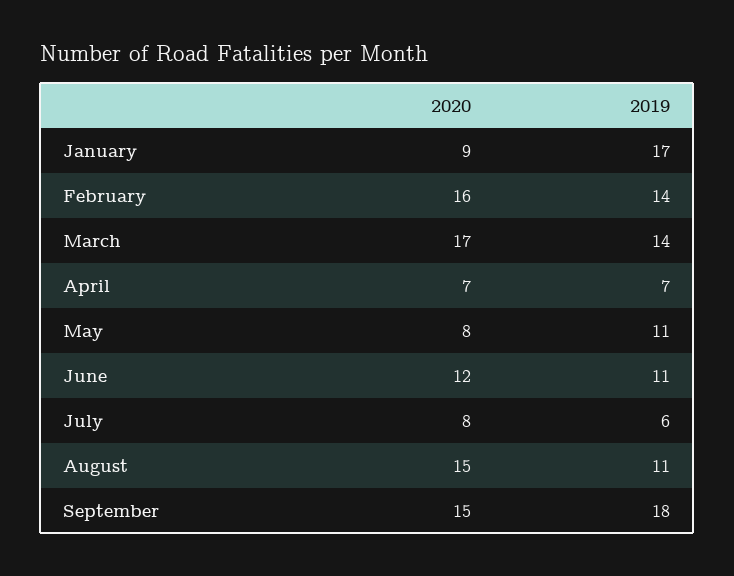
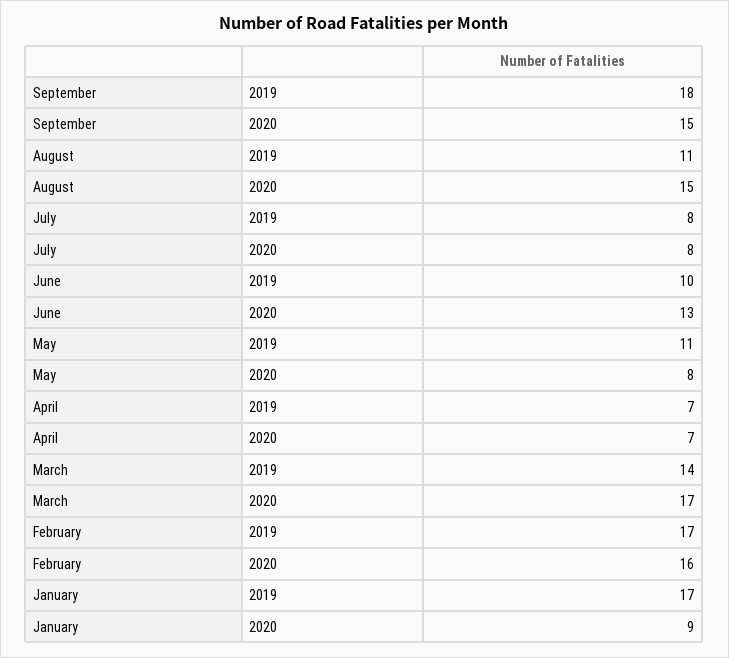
  {
    "2020": {
      "January": 9,
      "February": 16,
      "March": 17,
      "April": 7,
      "May": 8,
-     "June": 12,
+     "June": 13,
      "July": 8,
      "August": 15,
      "September": 15
    },
    "2019": {
      "January": 17,
-     "February": 14,
+     "February": 17,
      "March": 14,
      "April": 7,
      "May": 11,
-     "June": 11,
+     "June": 10,
-     "July": 6,
+     "July": 8,
      "August": 11,
      "September": 18
    }
  }

